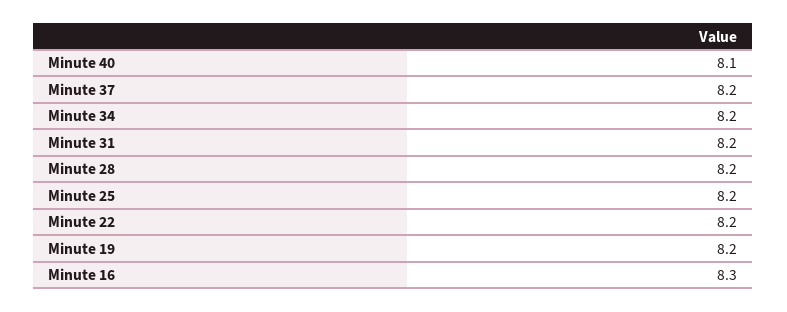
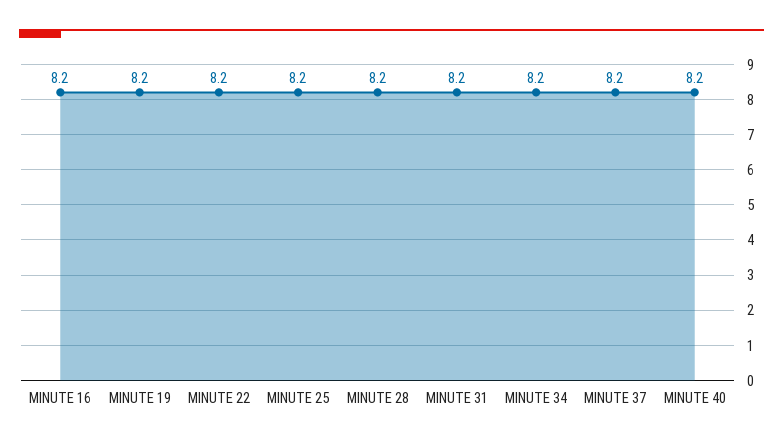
  {
-   "Minute 40": 8.1,
+   "Minute 40": 8.2,
    "Minute 37": 8.2,
    "Minute 34": 8.2,
    "Minute 31": 8.2,
    "Minute 28": 8.2,
    "Minute 25": 8.2,
    "Minute 22": 8.2,
    "Minute 19": 8.2,
-   "Minute 16": 8.3
+   "Minute 16": 8.2
  }

